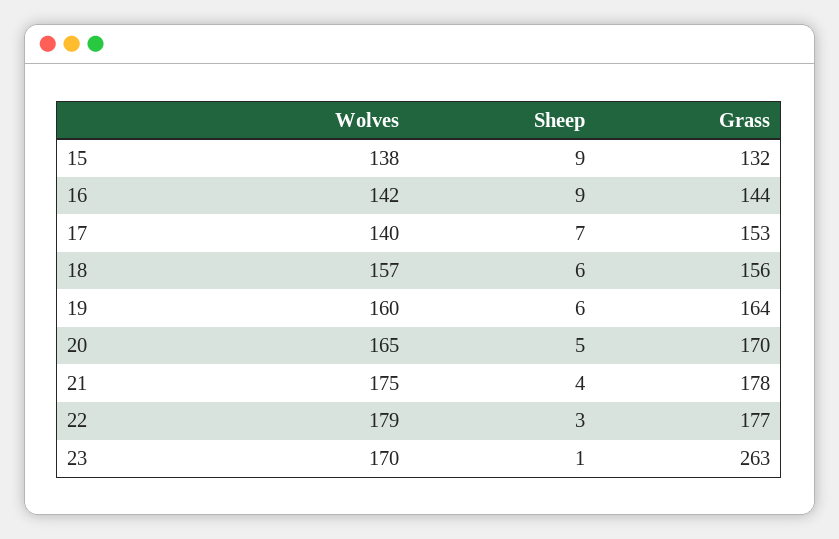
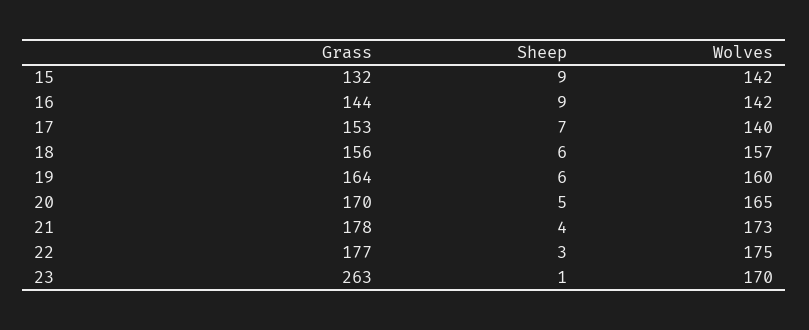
  {
    "Wolves": {
-     "15": 138,
+     "15": 142,
      "16": 142,
      "17": 140,
      "18": 157,
      "19": 160,
      "20": 165,
-     "21": 175,
+     "21": 173,
-     "22": 179,
+     "22": 175,
      "23": 170
    },
    "Sheep": {
      "15": 9,
      "16": 9,
      "17": 7,
      "18": 6,
      "19": 6,
      "20": 5,
      "21": 4,
      "22": 3,
      "23": 1
    },
    "Grass": {
      "15": 132,
      "16": 144,
      "17": 153,
      "18": 156,
      "19": 164,
      "20": 170,
      "21": 178,
      "22": 177,
      "23": 263
    }
  }

